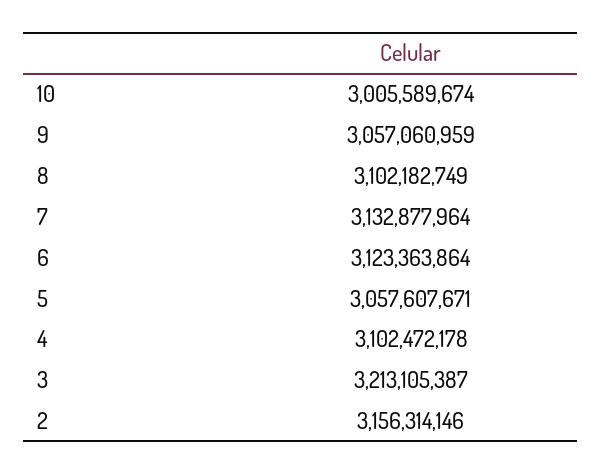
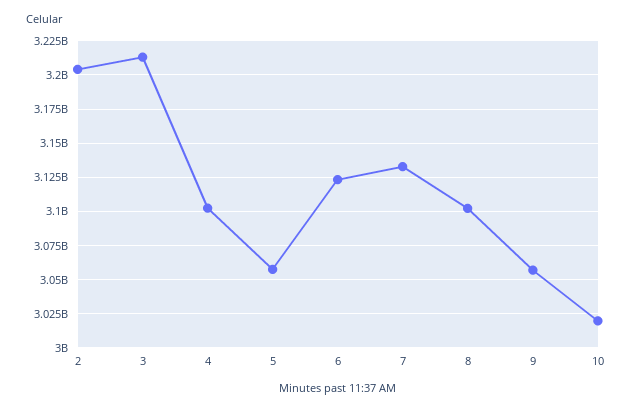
  {
-   "10": 3005589674,
+   "10": 3020000000,
    "9": 3057060959,
    "8": 3102182749,
    "7": 3132877964,
    "6": 3123363864,
    "5": 3057607671,
    "4": 3102472178,
    "3": 3213105387,
-   "2": 3156314146
+   "2": 3205000000
  }

